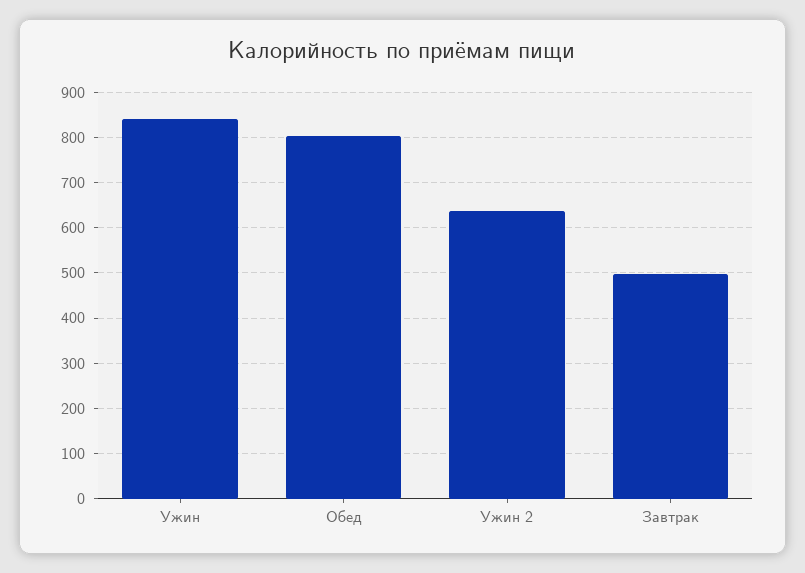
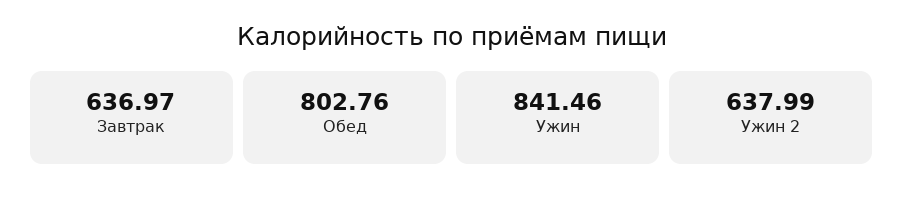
  {
    "Ужин": 841.46,
    "Обед": 802.76,
    "Ужин 2": 637.99,
-   "Завтрак": 500
+   "Завтрак": 636.97
  }

